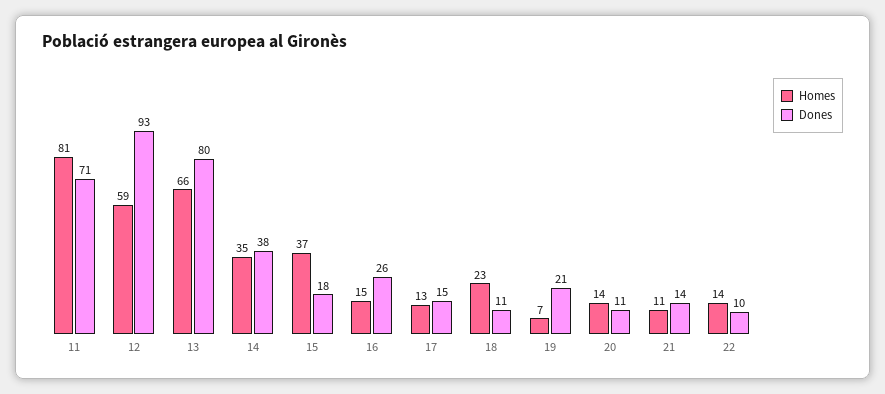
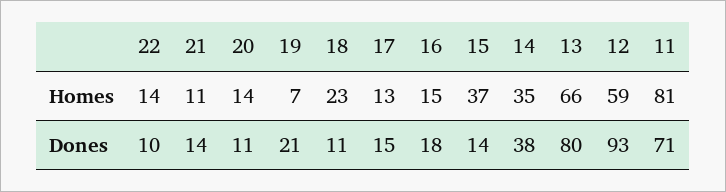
  {
    "Homes": {
      "11": 81,
      "12": 59,
      "13": 66,
      "14": 35,
      "15": 37,
      "16": 15,
      "17": 13,
      "18": 23,
      "19": 7,
      "20": 14,
      "21": 11,
      "22": 14
    },
    "Dones": {
      "11": 71,
      "12": 93,
      "13": 80,
      "14": 38,
-     "15": 18,
+     "15": 14,
-     "16": 26,
+     "16": 18,
      "17": 15,
      "18": 11,
      "19": 21,
      "20": 11,
      "21": 14,
      "22": 10
    }
  }

